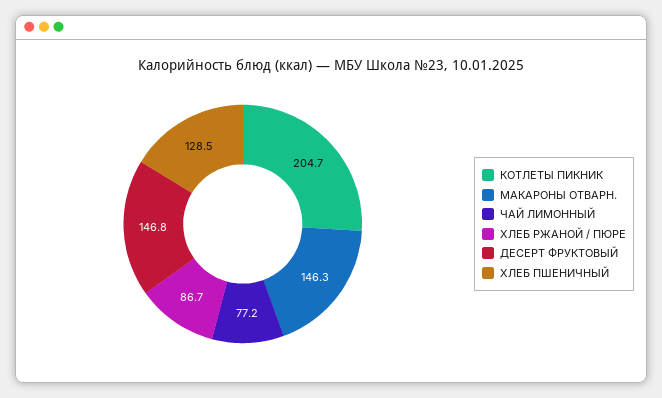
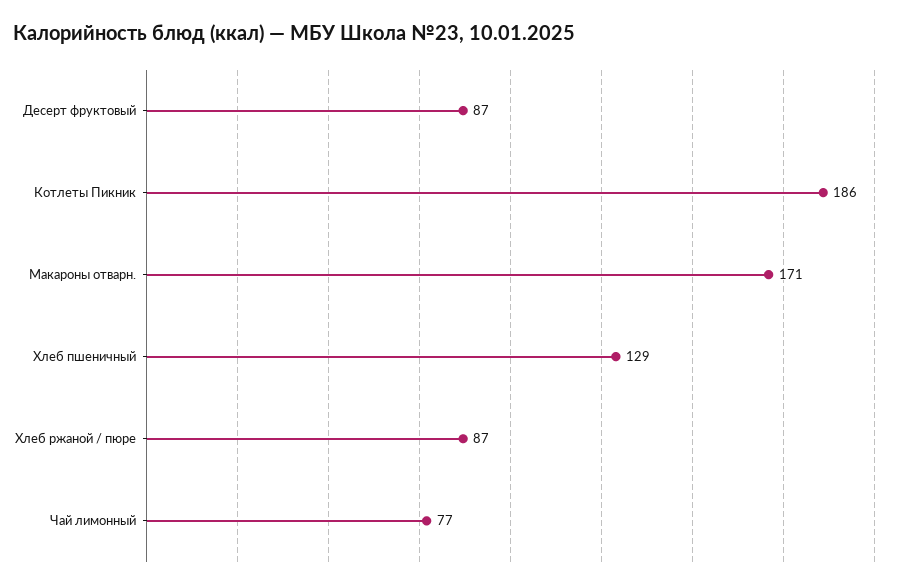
  {
-   "КОТЛЕТЫ ПИКНИК": 204.7,
+   "КОТЛЕТЫ ПИКНИК": 186,
-   "МАКАРОНЫ ОТВАРН.": 146.3,
+   "МАКАРОНЫ ОТВАРН.": 171,
    "ЧАЙ ЛИМОННЫЙ": 77.2,
    "ХЛЕБ РЖАНОЙ / ПЮРЕ": 86.7,
-   "ДЕСЕРТ ФРУКТОВЫЙ": 146.8,
+   "ДЕСЕРТ ФРУКТОВЫЙ": 87,
    "ХЛЕБ ПШЕНИЧНЫЙ": 128.5
  }

